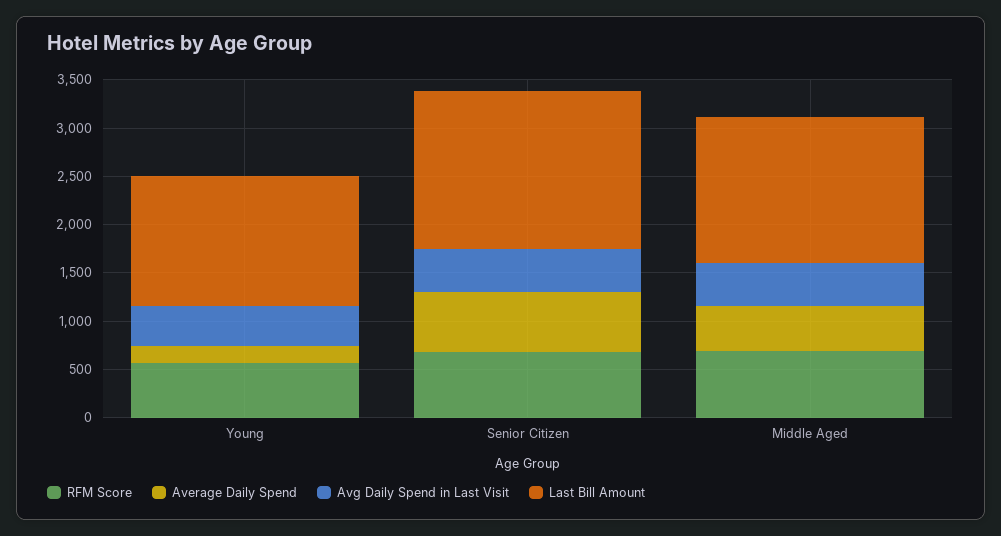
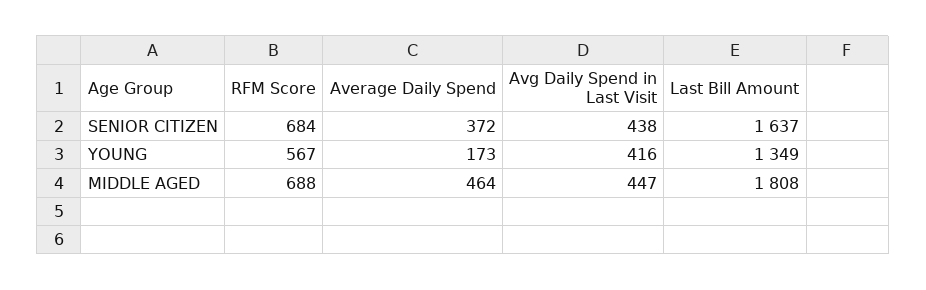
  {
    "RFM Score": {
      "Young": 567,
      "Senior Citizen": 684,
      "Middle Aged": 688
    },
    "Average Daily Spend": {
      "Young": 173,
-     "Senior Citizen": 600,
+     "Senior Citizen": 372,
      "Middle Aged": 464
    },
    "Avg Daily Spend in Last Visit": {
      "Young": 416,
      "Senior Citizen": 438,
      "Middle Aged": 447
    },
    "Last Bill Amount": {
      "Young": 1349,
      "Senior Citizen": 1637,
-     "Middle Aged": 1500
+     "Middle Aged": 1808
    }
  }

